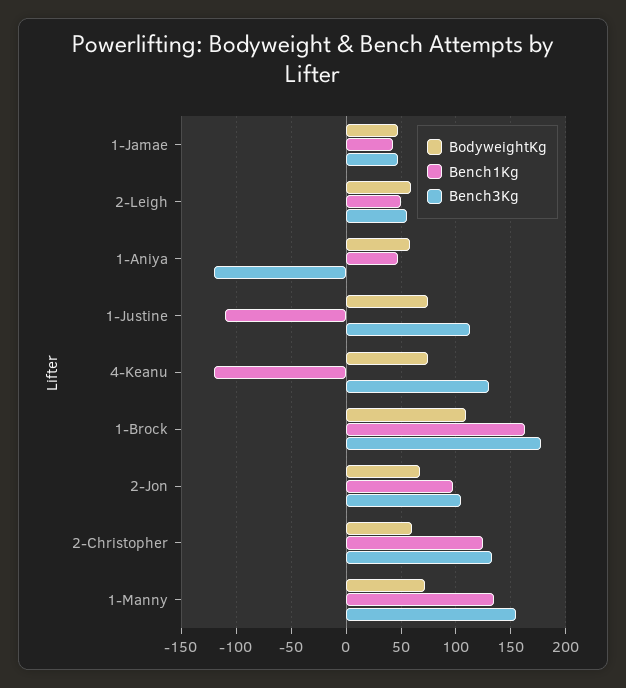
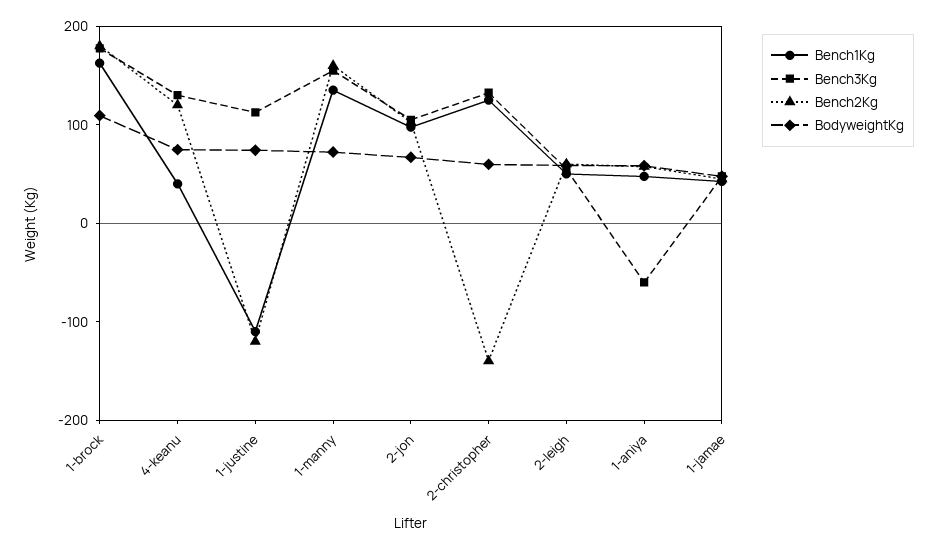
  {
    "BodyweightKg": {
      "1-Jamae": 50,
      "2-Leigh": 60,
      "1-Aniya": 60,
      "1-Justine": 70,
      "4-Keanu": 70,
      "1-Brock": 110,
      "2-Jon": 70,
      "2-Christopher": 60,
      "1-Manny": 70
    },
    "Bench1Kg": {
      "1-Jamae": 40,
      "2-Leigh": 50,
      "1-Aniya": 50,
      "1-Justine": -110,
-     "4-Keanu": -120,
+     "4-Keanu": 40,
      "1-Brock": 160,
      "2-Jon": 100,
      "2-Christopher": 130,
      "1-Manny": 140
    },
    "Bench3Kg": {
      "1-Jamae": 50,
      "2-Leigh": 60,
-     "1-Aniya": -120,
+     "1-Aniya": -60,
      "1-Justine": 110,
      "4-Keanu": 130,
      "1-Brock": 180,
      "2-Jon": 110,
      "2-Christopher": 130,
      "1-Manny": 160
-   }
+   },
+   "Bench2Kg": {
+     "1-Brock": 180,
+     "4-Keanu": 120,
+     "1-Justine": -120,
+     "1-Manny": 160,
+     "2-Jon": 100,
+     "2-Christopher": -140,
+     "2-Leigh": 60,
+     "1-Aniya": 60,
+     "1-Jamae": 40
+   }
  }

